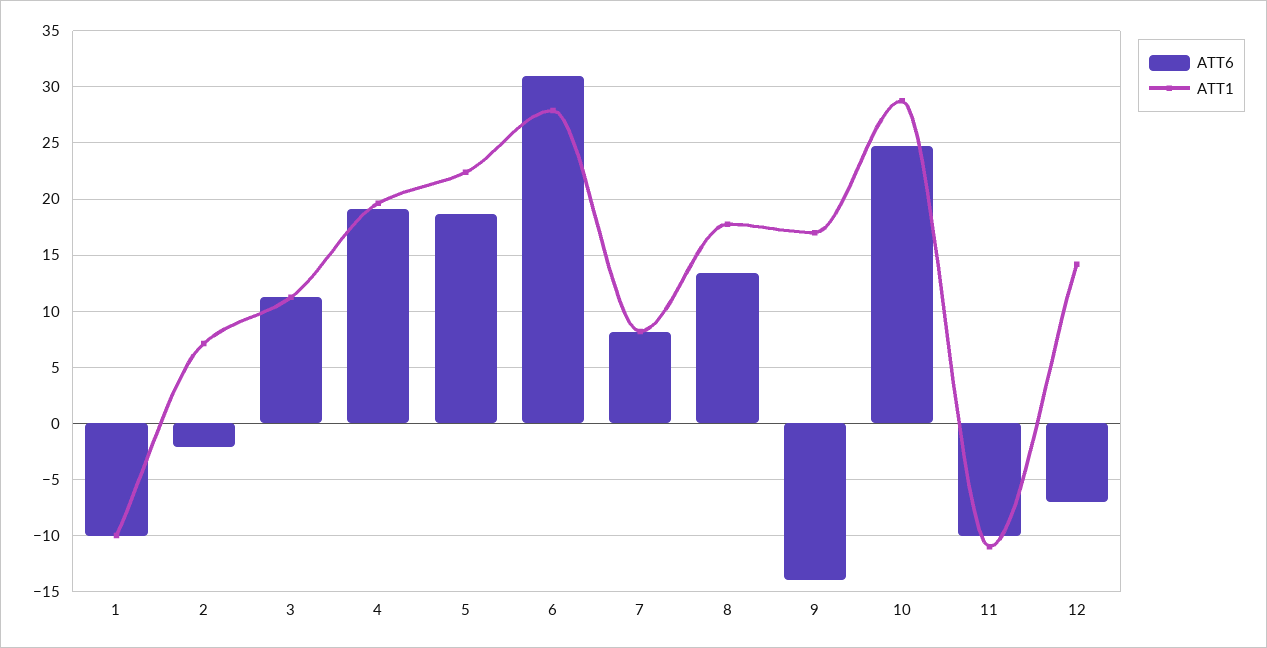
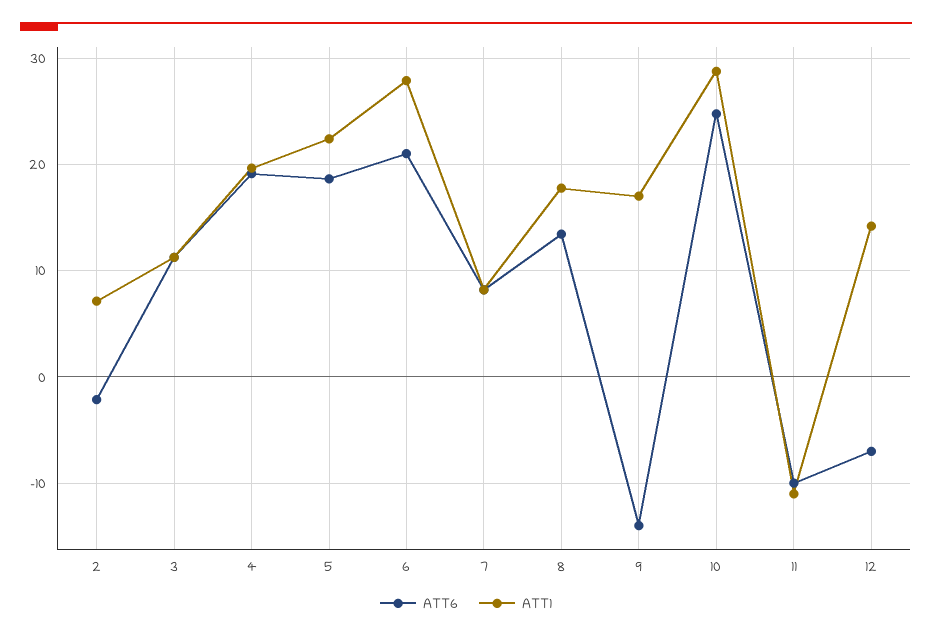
  {
    "ATT6": {
-     "1": -10,
      "2": -2,
      "3": 11,
      "4": 19,
      "5": 19,
-     "6": 31,
+     "6": 21,
      "7": 8,
      "8": 13,
      "9": -14,
      "10": 25,
      "11": -10,
      "12": -7
    },
    "ATT1": {
-     "1": -10,
      "2": 7,
      "3": 11,
      "4": 20,
      "5": 22,
      "6": 28,
      "7": 8,
      "8": 18,
      "9": 17,
      "10": 29,
      "11": -11,
      "12": 14
    }
  }

